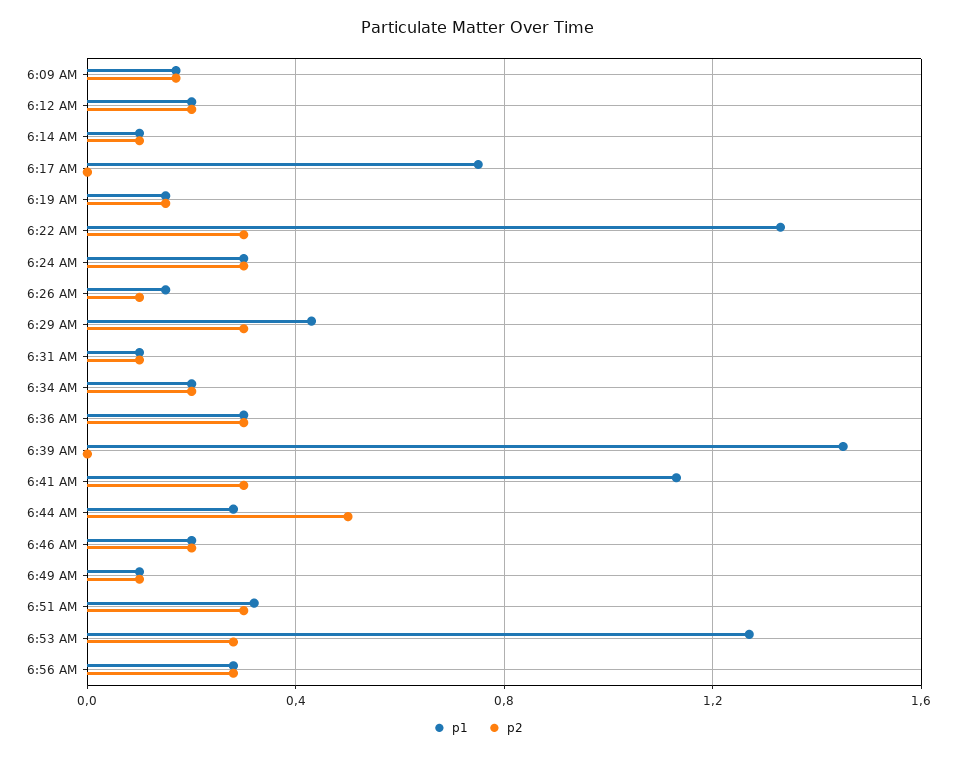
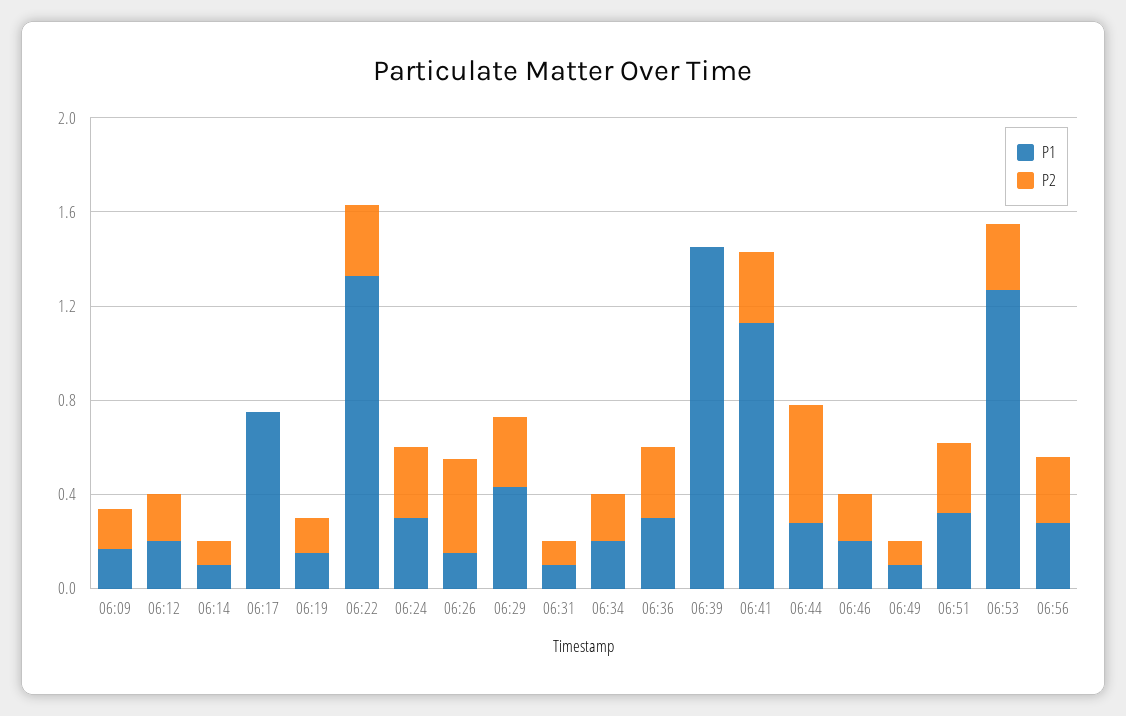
  {
    "p1": {
      "6:09 AM": 0.15,
      "6:12 AM": 0.2,
      "6:14 AM": 0.1,
      "6:17 AM": 0.75,
      "6:19 AM": 0.15,
      "6:22 AM": 1.35,
      "6:24 AM": 0.3,
      "6:26 AM": 0.15,
      "6:29 AM": 0.45,
      "6:31 AM": 0.1,
      "6:34 AM": 0.2,
      "6:36 AM": 0.3,
      "6:39 AM": 1.45,
      "6:41 AM": 1.15,
      "6:44 AM": 0.3,
      "6:46 AM": 0.2,
      "6:49 AM": 0.1,
      "6:51 AM": 0.3,
      "6:53 AM": 1.25,
      "6:56 AM": 0.3
    },
    "p2": {
      "6:09 AM": 0.15,
      "6:12 AM": 0.2,
      "6:14 AM": 0.1,
      "6:17 AM": 0,
      "6:19 AM": 0.15,
      "6:22 AM": 0.3,
      "6:24 AM": 0.3,
-     "6:26 AM": 0.1,
+     "6:26 AM": 0.4,
      "6:29 AM": 0.3,
      "6:31 AM": 0.1,
      "6:34 AM": 0.2,
      "6:36 AM": 0.3,
      "6:39 AM": 0,
      "6:41 AM": 0.3,
      "6:44 AM": 0.5,
      "6:46 AM": 0.2,
      "6:49 AM": 0.1,
      "6:51 AM": 0.3,
      "6:53 AM": 0.3,
      "6:56 AM": 0.3
    }
  }

